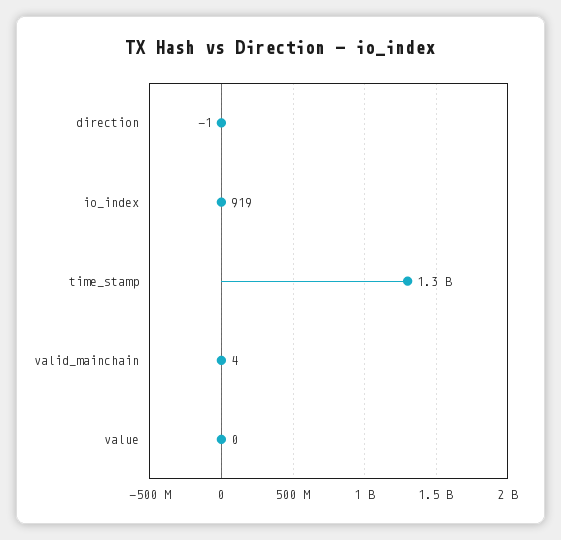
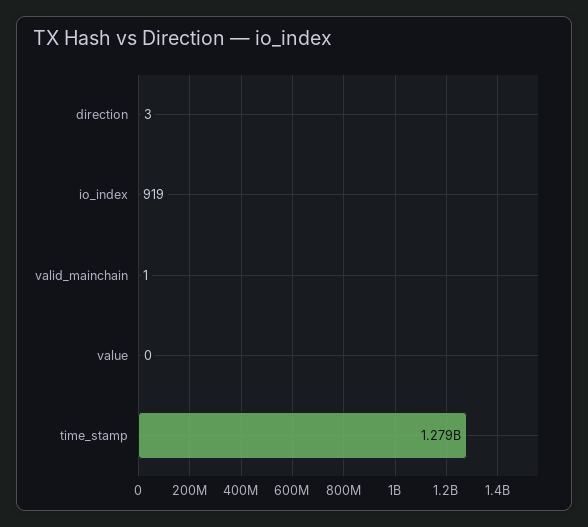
  {
-   "direction": -1,
+   "direction": 3,
    "io_index": 919,
    "time_stamp": 1279000000,
-   "valid_mainchain": 4,
+   "valid_mainchain": 1,
    "value": 0
  }

